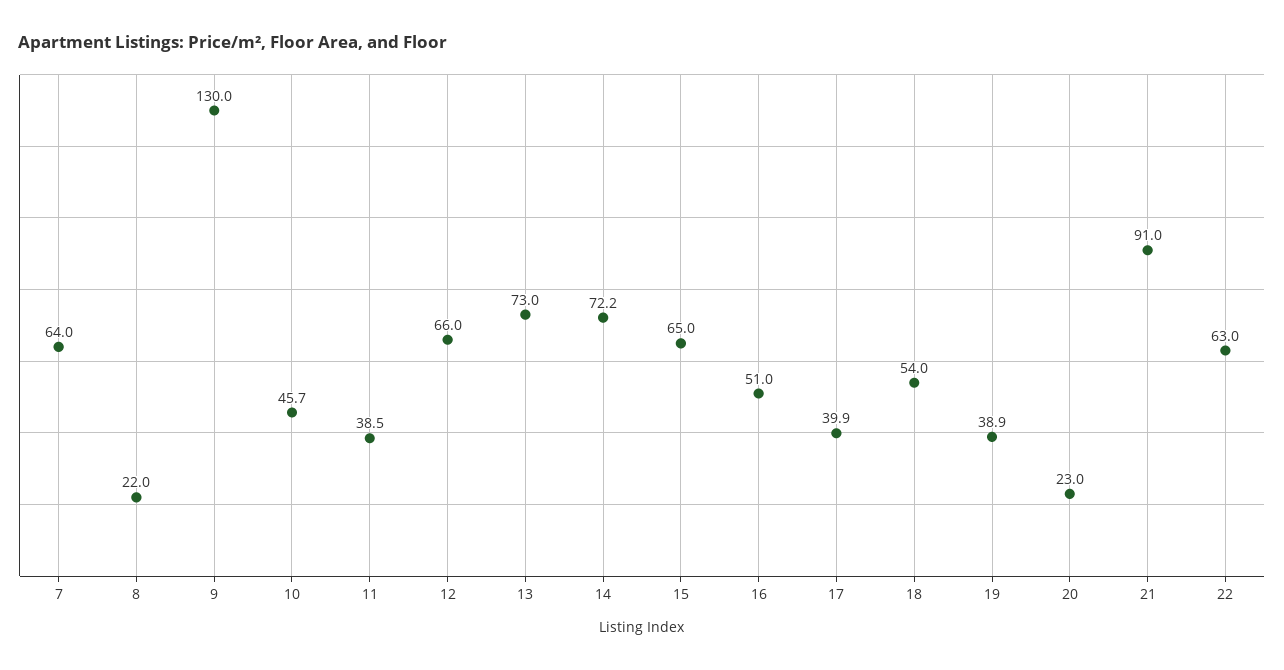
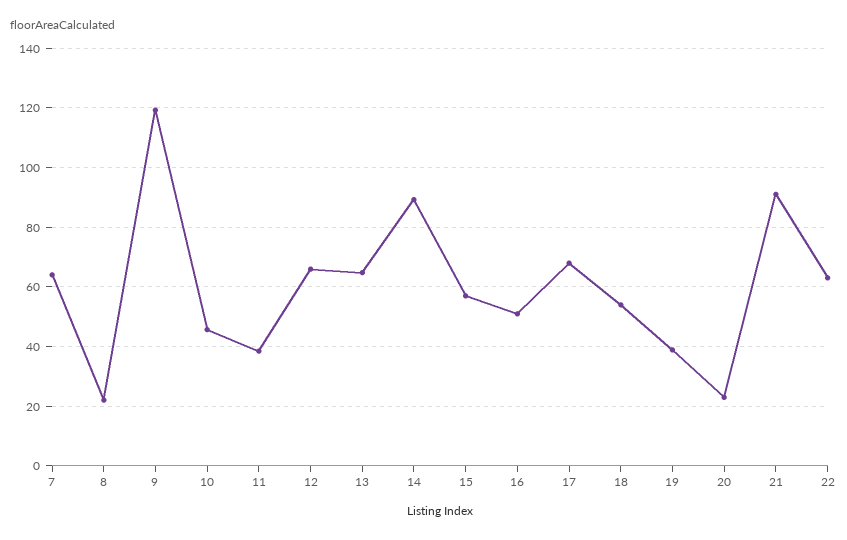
  {
    "7": 64,
    "8": 22,
-   "9": 130,
+   "9": 120,
    "10": 45.7,
    "11": 38.5,
    "12": 66,
-   "13": 73,
+   "13": 65,
-   "14": 72.2,
+   "14": 90,
-   "15": 65,
+   "15": 57.5,
    "16": 51,
-   "17": 39.9,
+   "17": 67.5,
    "18": 54,
    "19": 38.9,
    "20": 23,
    "21": 91,
    "22": 63
  }

